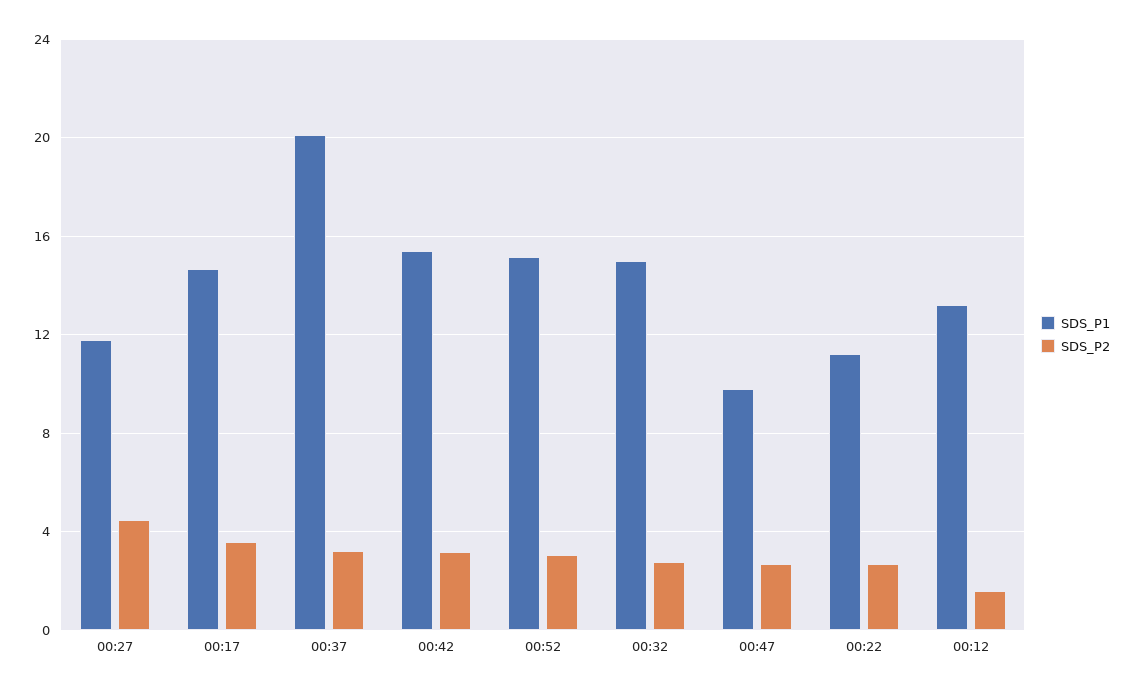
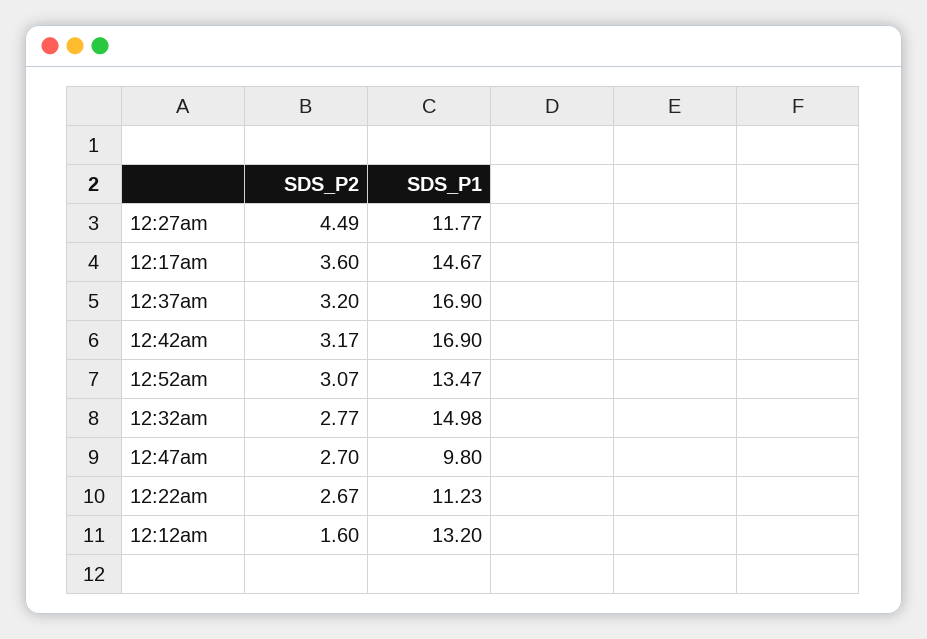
  {
    "SDS_P1": {
      "00:27": 11.77,
      "00:17": 14.67,
-     "00:37": 20,
+     "00:37": 16.9,
-     "00:42": 15.5,
+     "00:42": 16.9,
-     "00:52": 15,
+     "00:52": 13.47,
      "00:32": 14.98,
      "00:47": 9.8,
      "00:22": 11.23,
      "00:12": 13.2
    },
    "SDS_P2": {
      "00:27": 4.49,
      "00:17": 3.6,
      "00:37": 3.2,
      "00:42": 3.17,
      "00:52": 3.07,
      "00:32": 2.77,
      "00:47": 2.7,
      "00:22": 2.67,
      "00:12": 1.6
    }
  }

